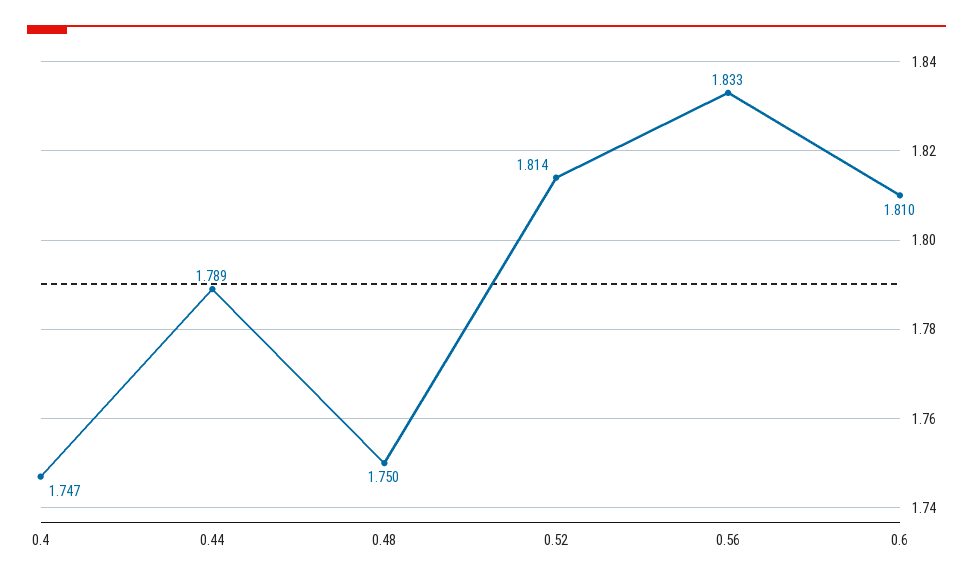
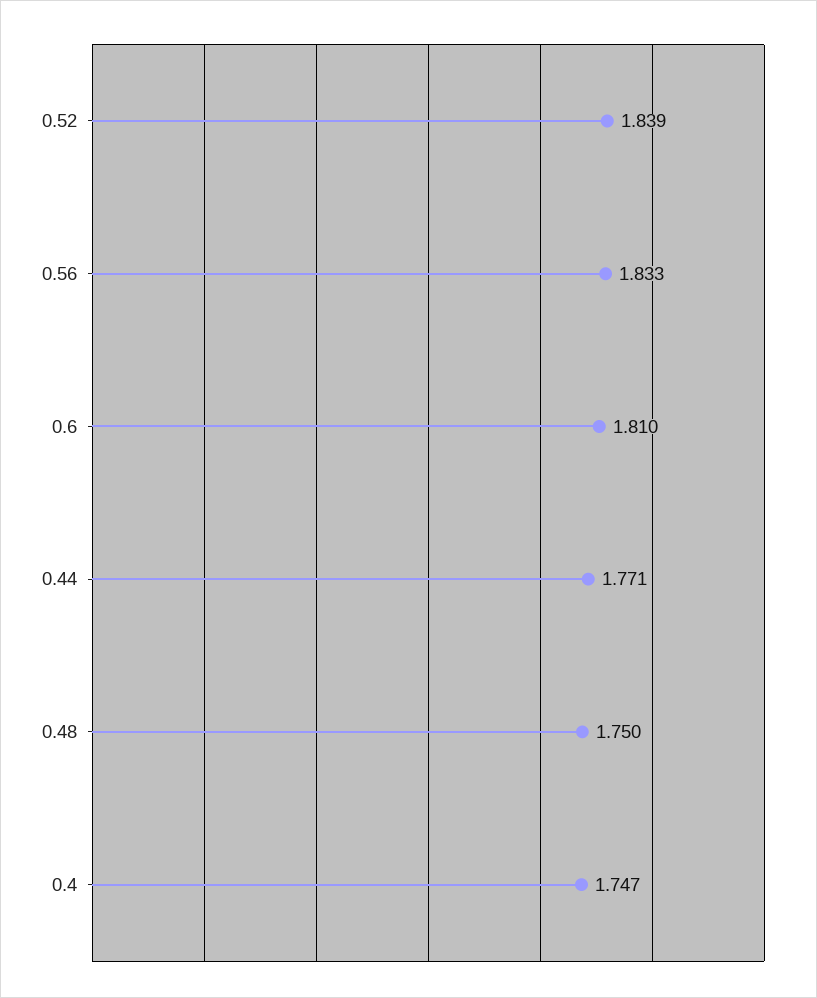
  {
    "0.4": 1.747,
-   "0.44": 1.789,
+   "0.44": 1.771,
    "0.48": 1.75,
-   "0.52": 1.814,
+   "0.52": 1.839,
    "0.56": 1.833,
    "0.6": 1.81
  }

